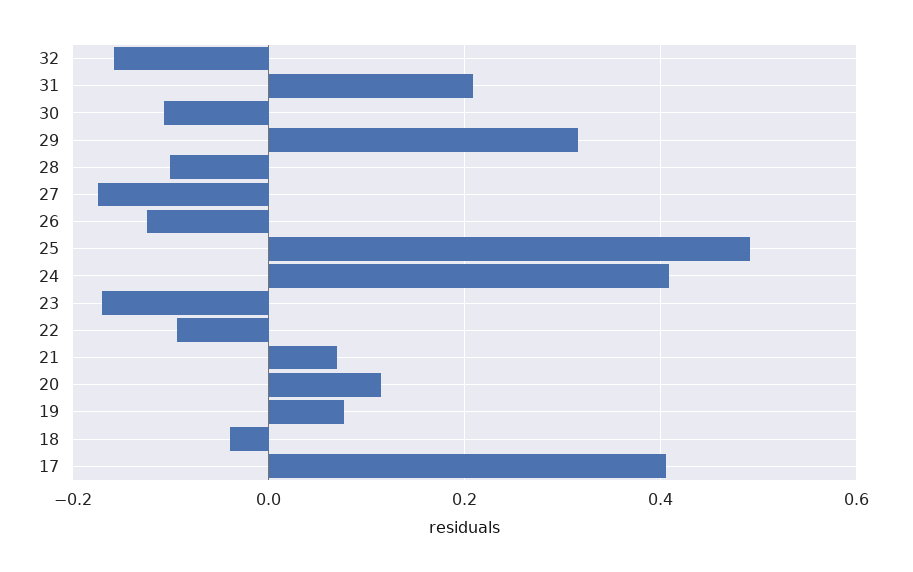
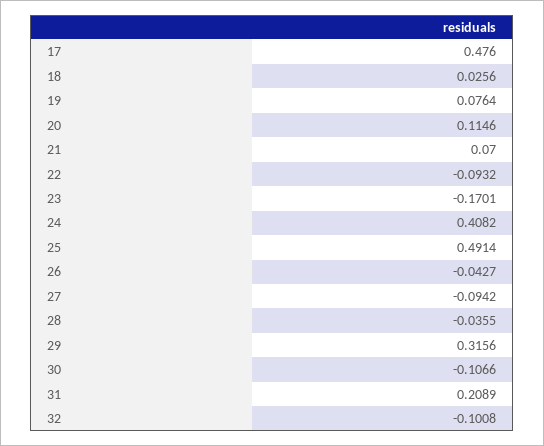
  {
-   "32": -0.16,
+   "32": -0.1008,
    "31": 0.2089,
    "30": -0.1066,
    "29": 0.3156,
-   "28": -0.1,
+   "28": -0.0355,
-   "27": -0.18,
+   "27": -0.0942,
-   "26": -0.12,
+   "26": -0.0427,
    "25": 0.4914,
    "24": 0.4082,
    "23": -0.1701,
    "22": -0.0932,
    "21": 0.07,
    "20": 0.1146,
    "19": 0.0764,
-   "18": -0.04,
+   "18": 0.0256,
-   "17": 0.4
+   "17": 0.476
  }

